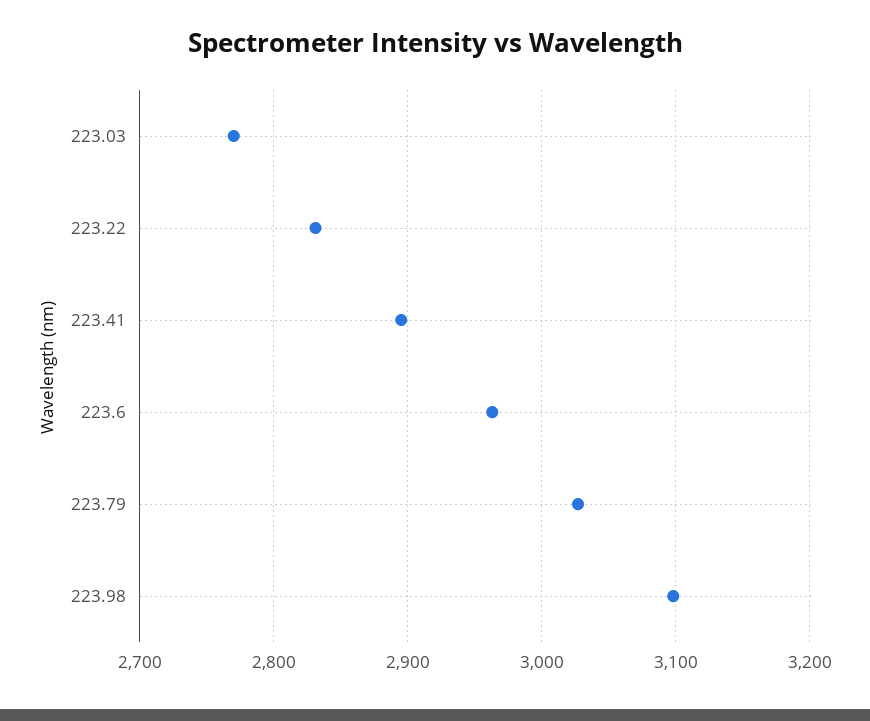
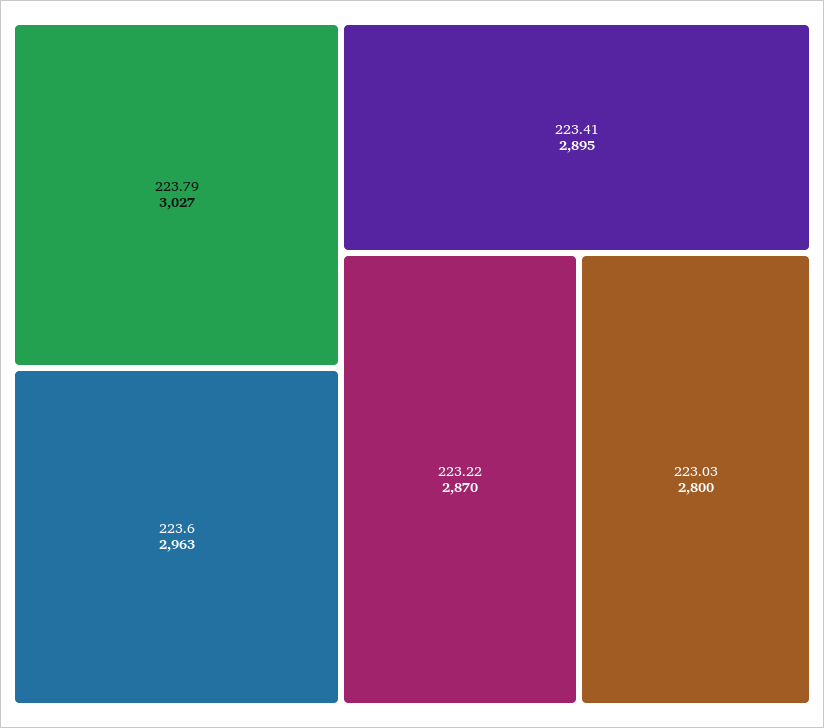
  {
-   "223.03": 2770,
+   "223.03": 2800,
-   "223.22": 2830,
+   "223.22": 2870,
    "223.41": 2895,
    "223.6": 2963,
-   "223.79": 3027,
+   "223.79": 3027
-   "223.98": 3100
  }

